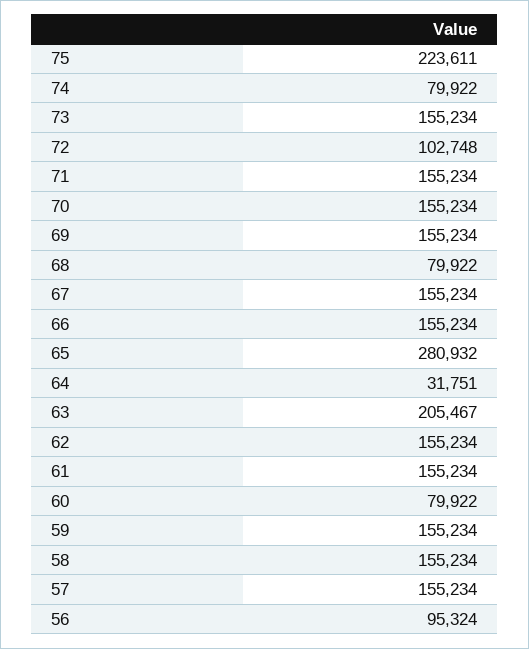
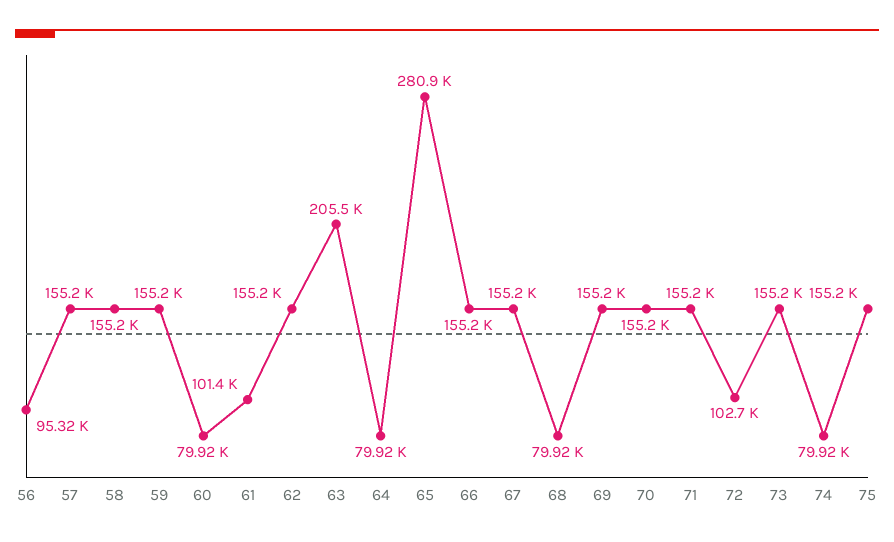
  {
-   "75": 223611,
+   "75": 155200,
    "74": 79922,
    "73": 155234,
    "72": 102748,
    "71": 155234,
    "70": 155234,
    "69": 155234,
    "68": 79922,
    "67": 155234,
    "66": 155234,
    "65": 280932,
-   "64": 31751,
+   "64": 79920,
    "63": 205467,
    "62": 155234,
-   "61": 155234,
+   "61": 101400,
    "60": 79922,
    "59": 155234,
    "58": 155234,
    "57": 155234,
    "56": 95324
  }

